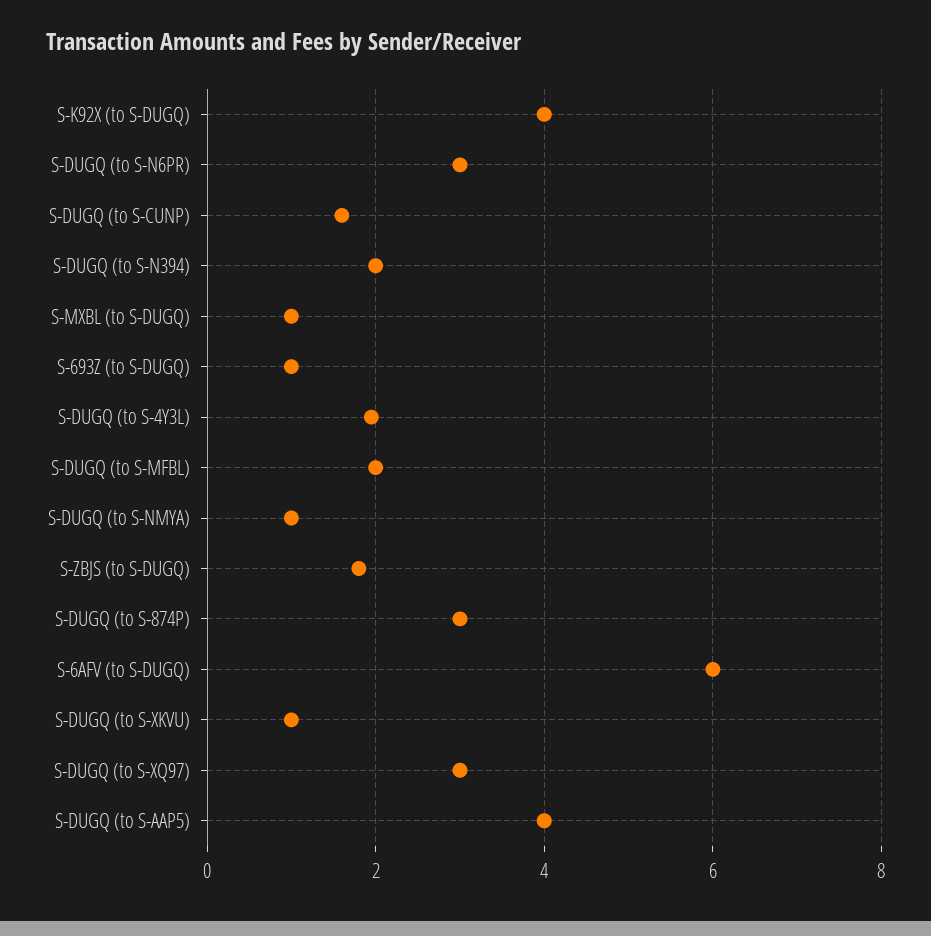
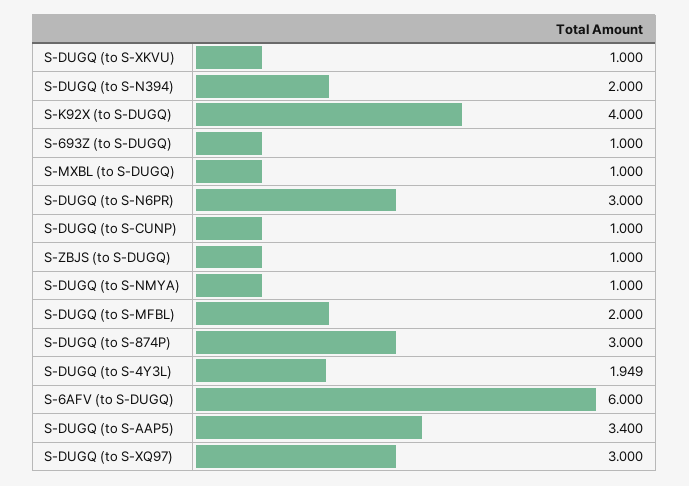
  {
    "S-K92X (to S-DUGQ)": 4,
    "S-DUGQ (to S-N6PR)": 3,
-   "S-DUGQ (to S-CUNP)": 1.6,
+   "S-DUGQ (to S-CUNP)": 1,
    "S-DUGQ (to S-N394)": 2,
    "S-MXBL (to S-DUGQ)": 1,
    "S-693Z (to S-DUGQ)": 1,
    "S-DUGQ (to S-4Y3L)": 1.949,
    "S-DUGQ (to S-MFBL)": 2,
    "S-DUGQ (to S-NMYA)": 1,
-   "S-ZBJS (to S-DUGQ)": 1.8,
+   "S-ZBJS (to S-DUGQ)": 1,
    "S-DUGQ (to S-874P)": 3,
    "S-6AFV (to S-DUGQ)": 6,
    "S-DUGQ (to S-XKVU)": 1,
    "S-DUGQ (to S-XQ97)": 3,
-   "S-DUGQ (to S-AAP5)": 4
+   "S-DUGQ (to S-AAP5)": 3.4
  }

